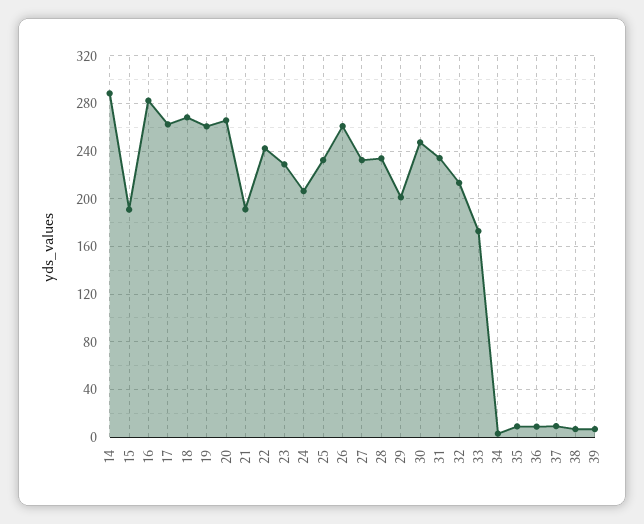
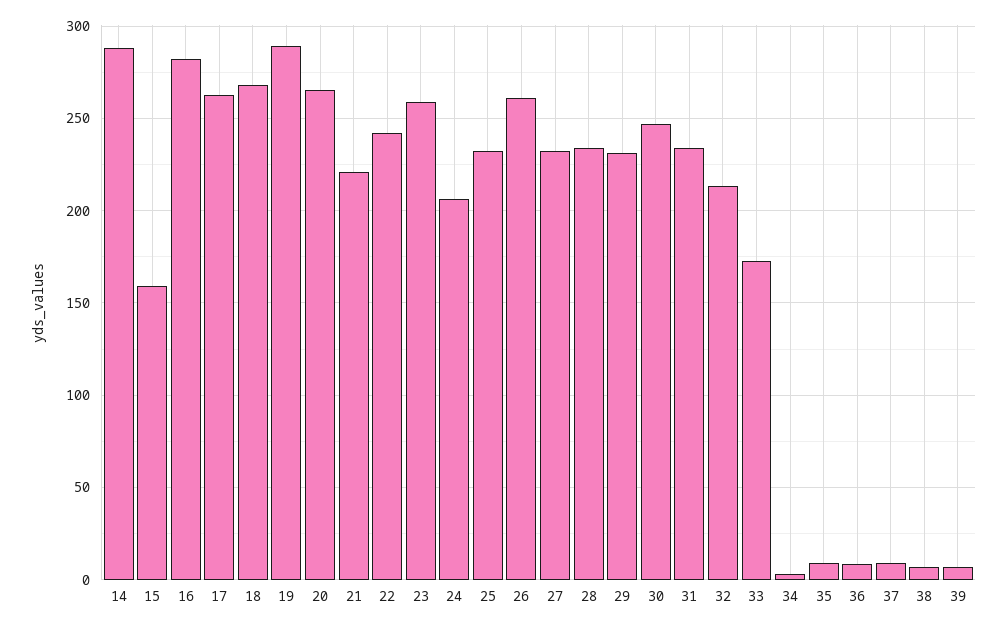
  {
    "14": 290,
-   "15": 190,
+   "15": 160,
    "16": 280,
    "17": 265,
    "18": 270,
-   "19": 260,
+   "19": 290,
    "20": 265,
-   "21": 190,
+   "21": 220,
    "22": 240,
-   "23": 230,
+   "23": 260,
    "24": 205,
    "25": 230,
    "26": 260,
    "27": 230,
    "28": 235,
-   "29": 200,
+   "29": 230,
    "30": 245,
    "31": 235,
    "32": 215,
    "33": 175,
    "34": 5,
    "35": 10,
    "36": 10,
    "37": 10,
    "38": 5,
    "39": 5
  }

